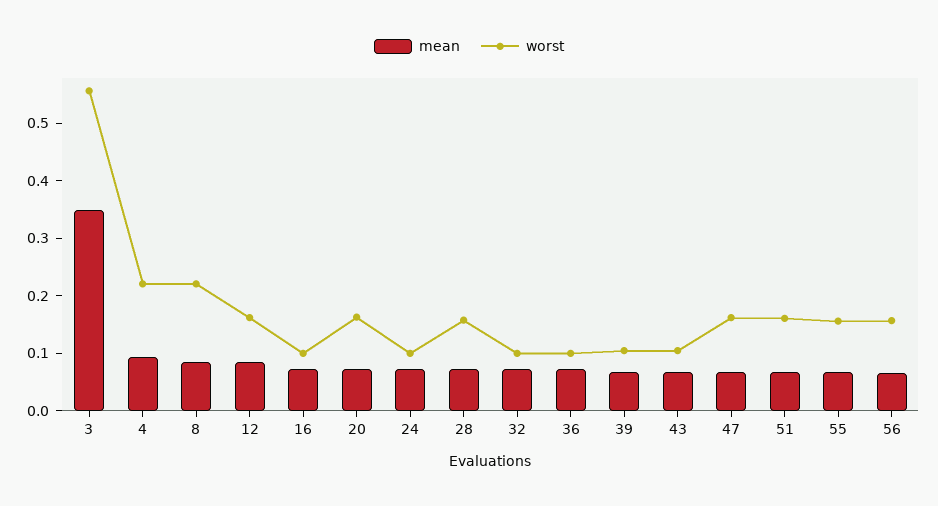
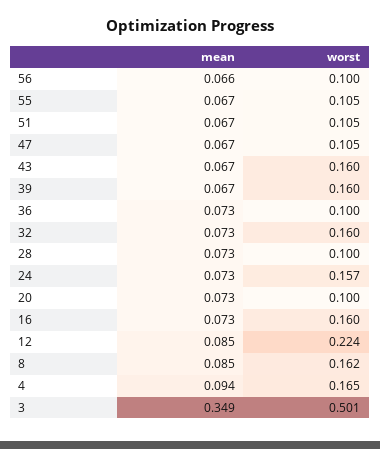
  {
    "mean": {
      "3": 0.349,
      "4": 0.094,
      "8": 0.085,
      "12": 0.085,
      "16": 0.073,
      "20": 0.073,
      "24": 0.073,
      "28": 0.073,
      "32": 0.073,
      "36": 0.073,
      "39": 0.067,
      "43": 0.067,
      "47": 0.067,
      "51": 0.067,
      "55": 0.067,
      "56": 0.066
    },
    "worst": {
-     "3": 0.56,
+     "3": 0.501,
-     "4": 0.22,
+     "4": 0.165,
-     "8": 0.22,
+     "8": 0.162,
-     "12": 0.16,
+     "12": 0.224,
-     "16": 0.1,
+     "16": 0.16,
-     "20": 0.16,
+     "20": 0.1,
-     "24": 0.1,
+     "24": 0.157,
-     "28": 0.16,
+     "28": 0.1,
-     "32": 0.1,
+     "32": 0.16,
      "36": 0.1,
-     "39": 0.1,
+     "39": 0.16,
-     "43": 0.1,
+     "43": 0.16,
-     "47": 0.16,
+     "47": 0.105,
-     "51": 0.16,
+     "51": 0.105,
-     "55": 0.16,
+     "55": 0.105,
-     "56": 0.16
+     "56": 0.1
    }
  }

